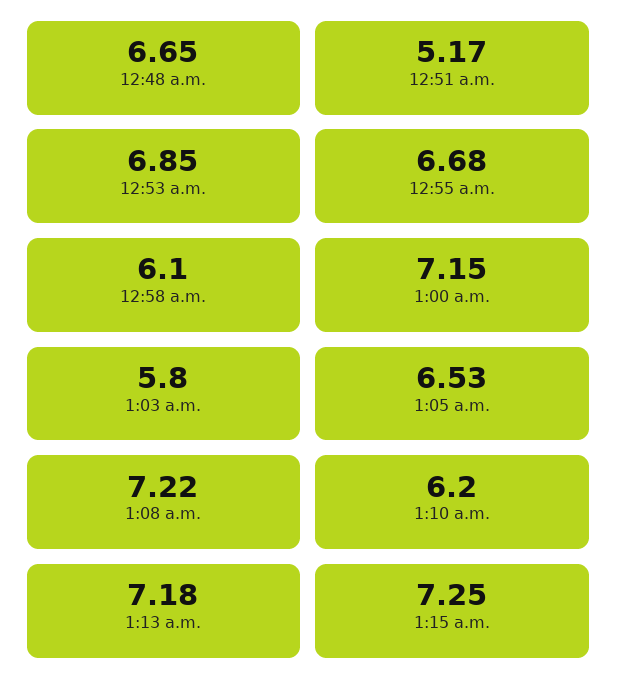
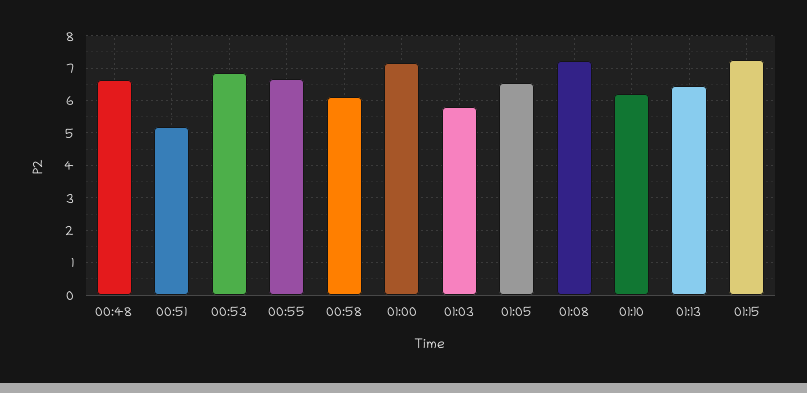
  {
    "12:48 a.m.": 6.65,
    "12:51 a.m.": 5.17,
    "12:53 a.m.": 6.85,
    "12:55 a.m.": 6.68,
    "12:58 a.m.": 6.1,
    "1:00 a.m.": 7.15,
    "1:03 a.m.": 5.8,
    "1:05 a.m.": 6.53,
    "1:08 a.m.": 7.22,
    "1:10 a.m.": 6.2,
-   "1:13 a.m.": 7.18,
+   "1:13 a.m.": 6.4,
    "1:15 a.m.": 7.25
  }

